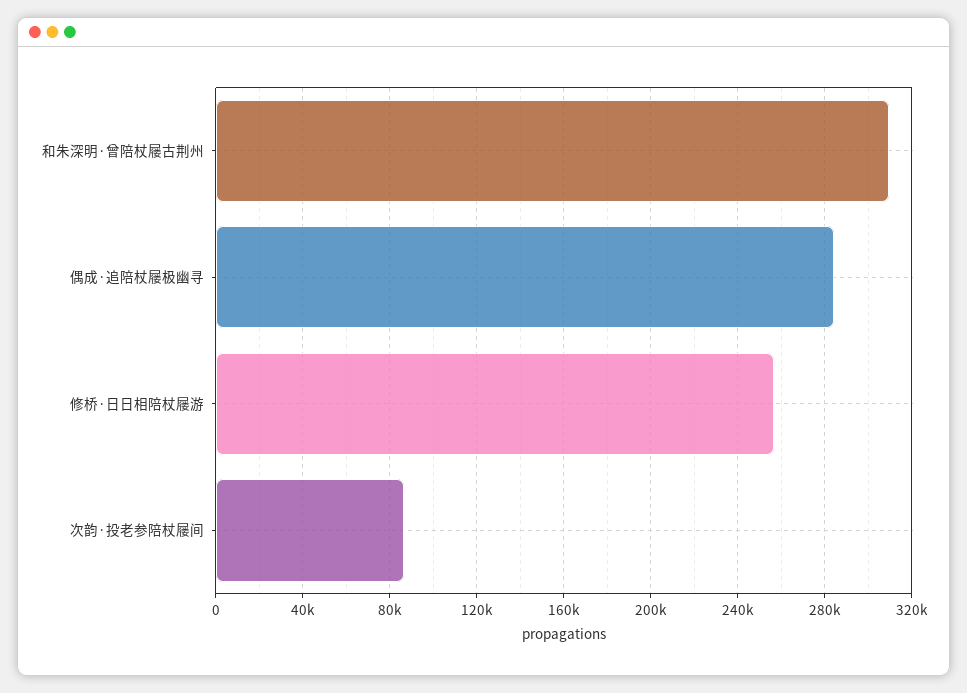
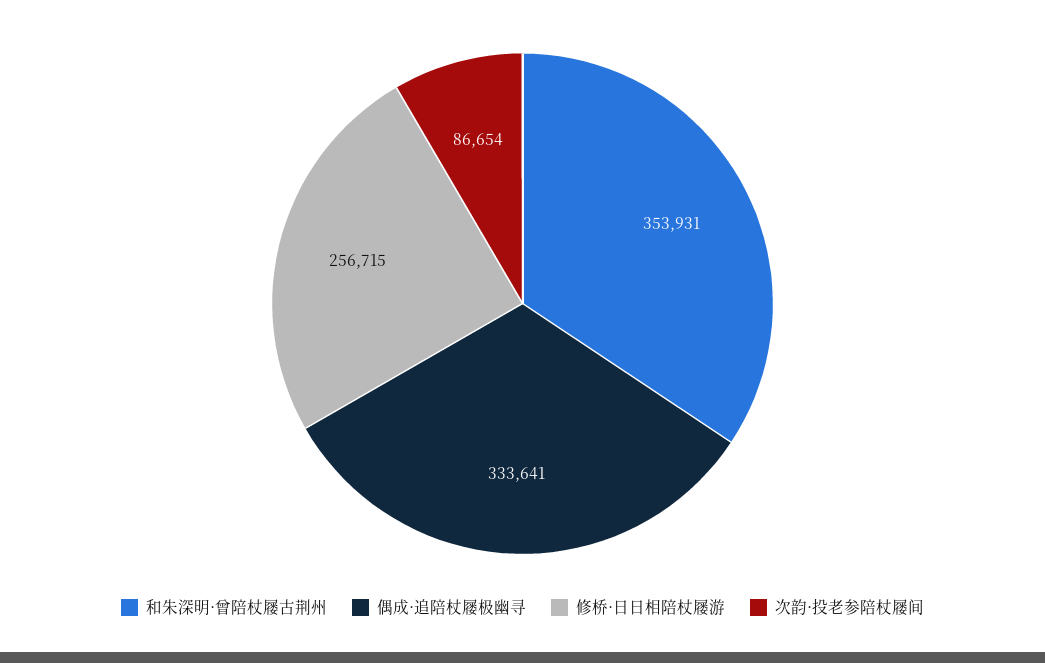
  {
-   "和朱深明·曾陪杖屦古荆州": 310000,
+   "和朱深明·曾陪杖屦古荆州": 353931,
-   "偶成·追陪杖屦极幽寻": 285000,
+   "偶成·追陪杖屦极幽寻": 333641,
    "修桥·日日相陪杖屦游": 256715,
    "次韵·投老参陪杖屦间": 86654
  }

